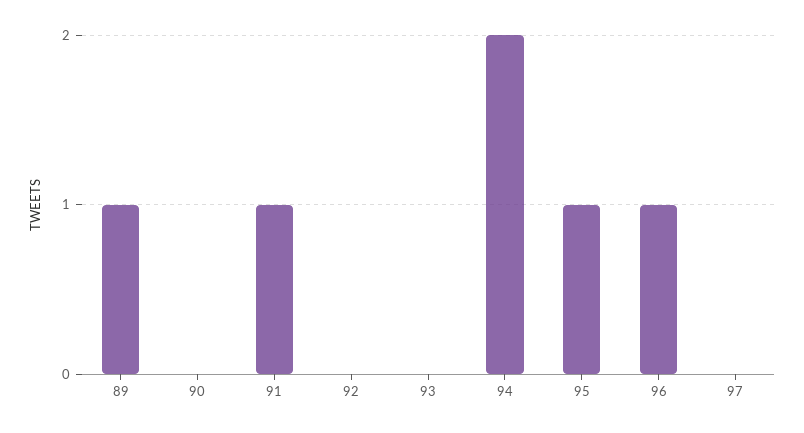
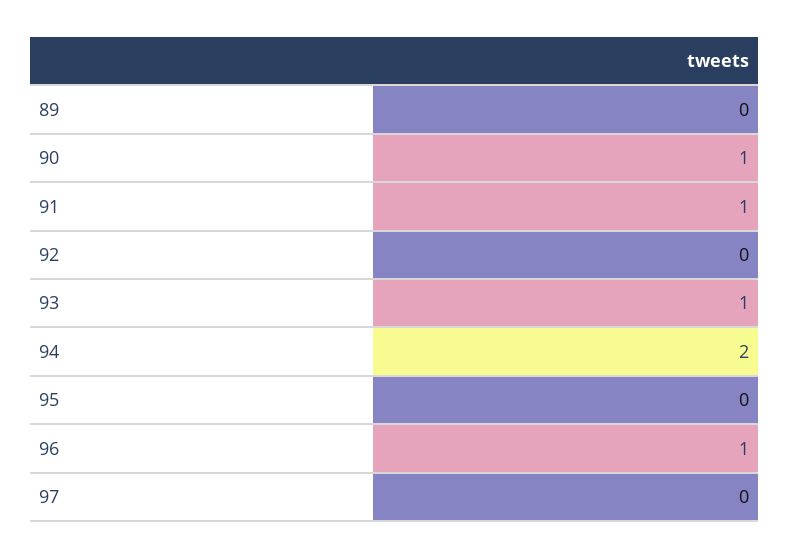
  {
-   "89": 1,
+   "89": 0,
-   "90": 0,
+   "90": 1,
    "91": 1,
    "92": 0,
-   "93": 0,
+   "93": 1,
    "94": 2,
-   "95": 1,
+   "95": 0,
    "96": 1,
    "97": 0
  }

